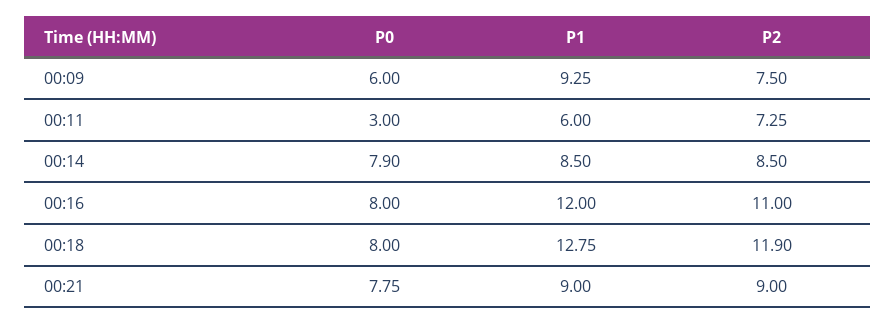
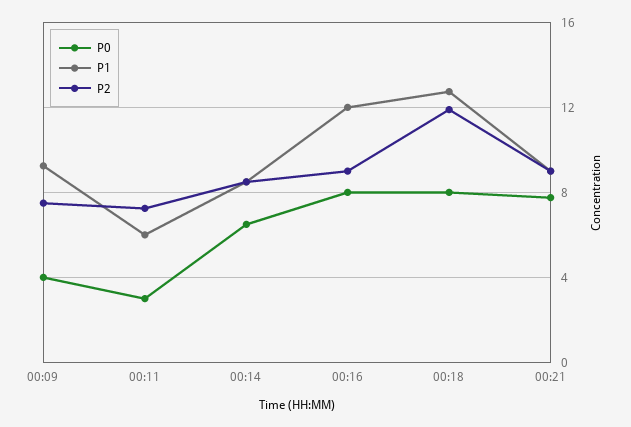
  {
    "P0": {
-     "00:09": 6,
+     "00:09": 4,
      "00:11": 3,
-     "00:14": 7.9,
+     "00:14": 6.5,
      "00:16": 8,
      "00:18": 8,
      "00:21": 7.75
    },
    "P1": {
      "00:09": 9.25,
      "00:11": 6,
      "00:14": 8.5,
      "00:16": 12,
      "00:18": 12.75,
      "00:21": 9
    },
    "P2": {
      "00:09": 7.5,
      "00:11": 7.25,
      "00:14": 8.5,
-     "00:16": 11,
+     "00:16": 9,
      "00:18": 11.9,
      "00:21": 9
    }
  }

